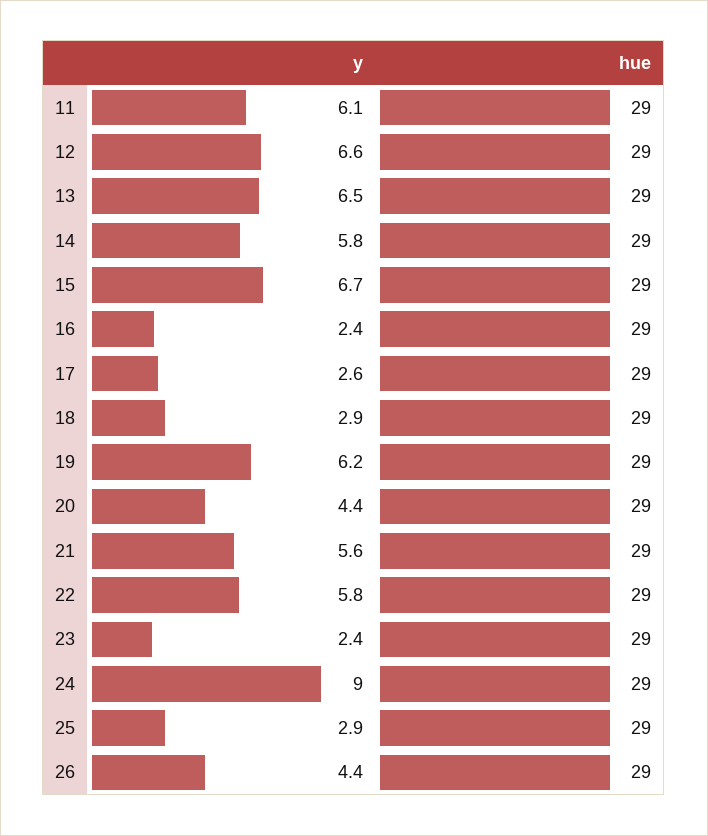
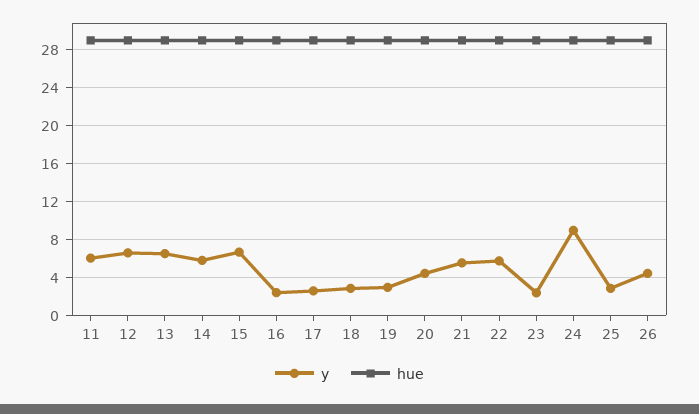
  {
    "y": {
      "11": 6.1,
      "12": 6.6,
      "13": 6.5,
      "14": 5.8,
      "15": 6.7,
      "16": 2.4,
      "17": 2.6,
      "18": 2.9,
-     "19": 6.2,
+     "19": 3,
      "20": 4.4,
      "21": 5.6,
      "22": 5.8,
      "23": 2.4,
      "24": 9,
      "25": 2.9,
      "26": 4.4
    },
    "hue": {
      "11": 29,
      "12": 29,
      "13": 29,
      "14": 29,
      "15": 29,
      "16": 29,
      "17": 29,
      "18": 29,
      "19": 29,
      "20": 29,
      "21": 29,
      "22": 29,
      "23": 29,
      "24": 29,
      "25": 29,
      "26": 29
    }
  }

